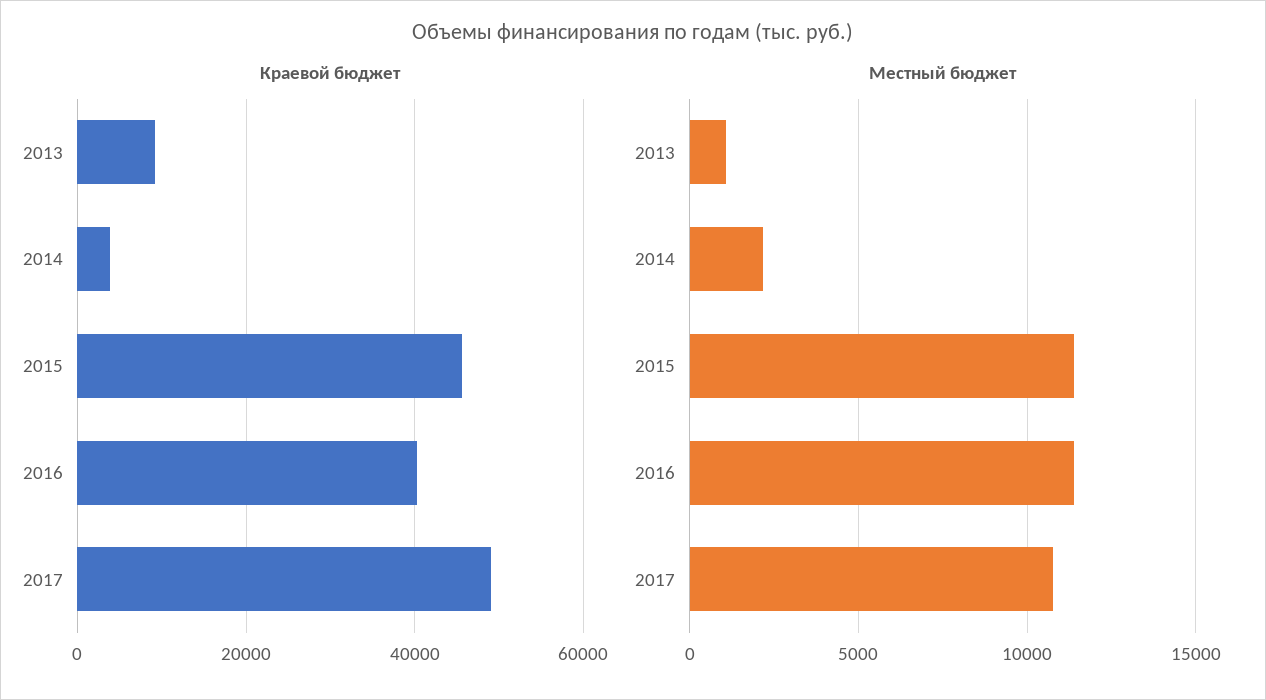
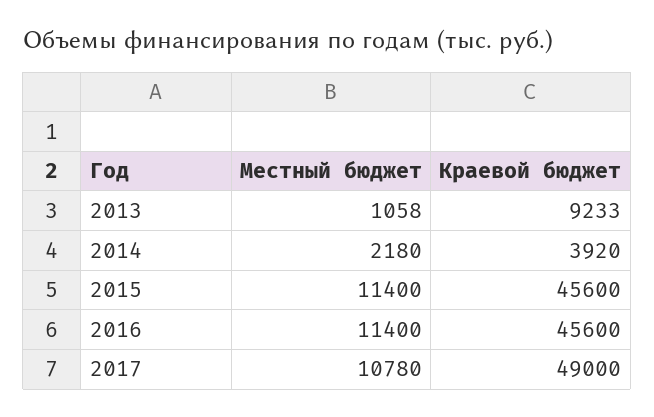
  {
    "Краевой бюджет": {
      "2013": 9233,
      "2014": 3920,
      "2015": 45600,
-     "2016": 40000,
+     "2016": 45600,
      "2017": 49000
    },
    "Местный бюджет": {
      "2013": 1058,
      "2014": 2180,
      "2015": 11400,
      "2016": 11400,
      "2017": 10780
    }
  }

